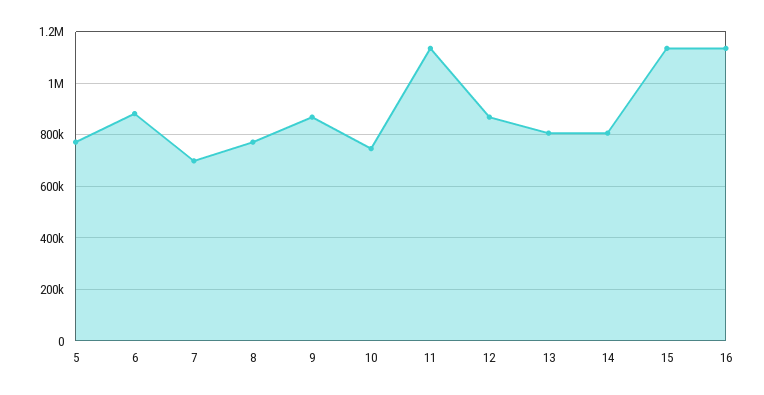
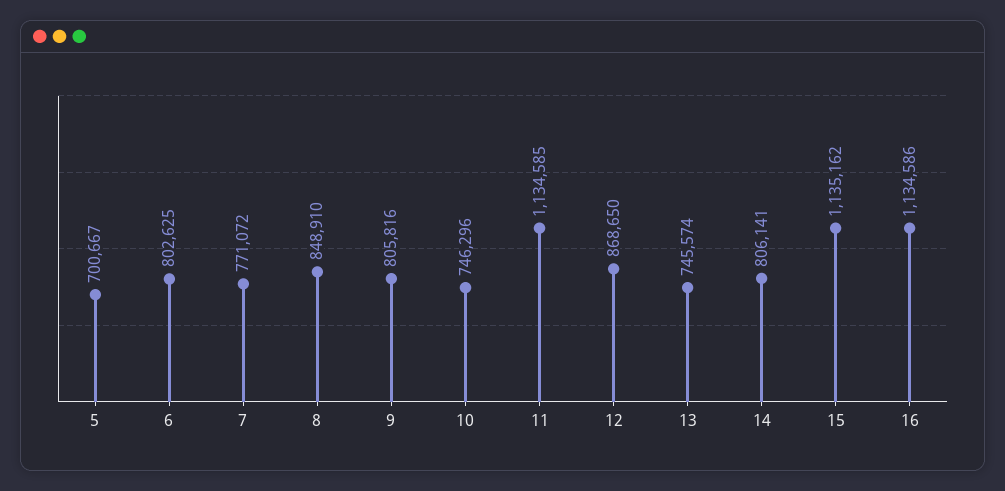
  {
-   "5": 775000,
+   "5": 700667,
-   "6": 875000,
+   "6": 802625,
-   "7": 700000,
+   "7": 771072,
-   "8": 775000,
+   "8": 848910,
-   "9": 875000,
+   "9": 805816,
    "10": 746296,
    "11": 1134585,
    "12": 868650,
-   "13": 800000,
+   "13": 745574,
    "14": 806141,
    "15": 1135162,
    "16": 1134586
  }

